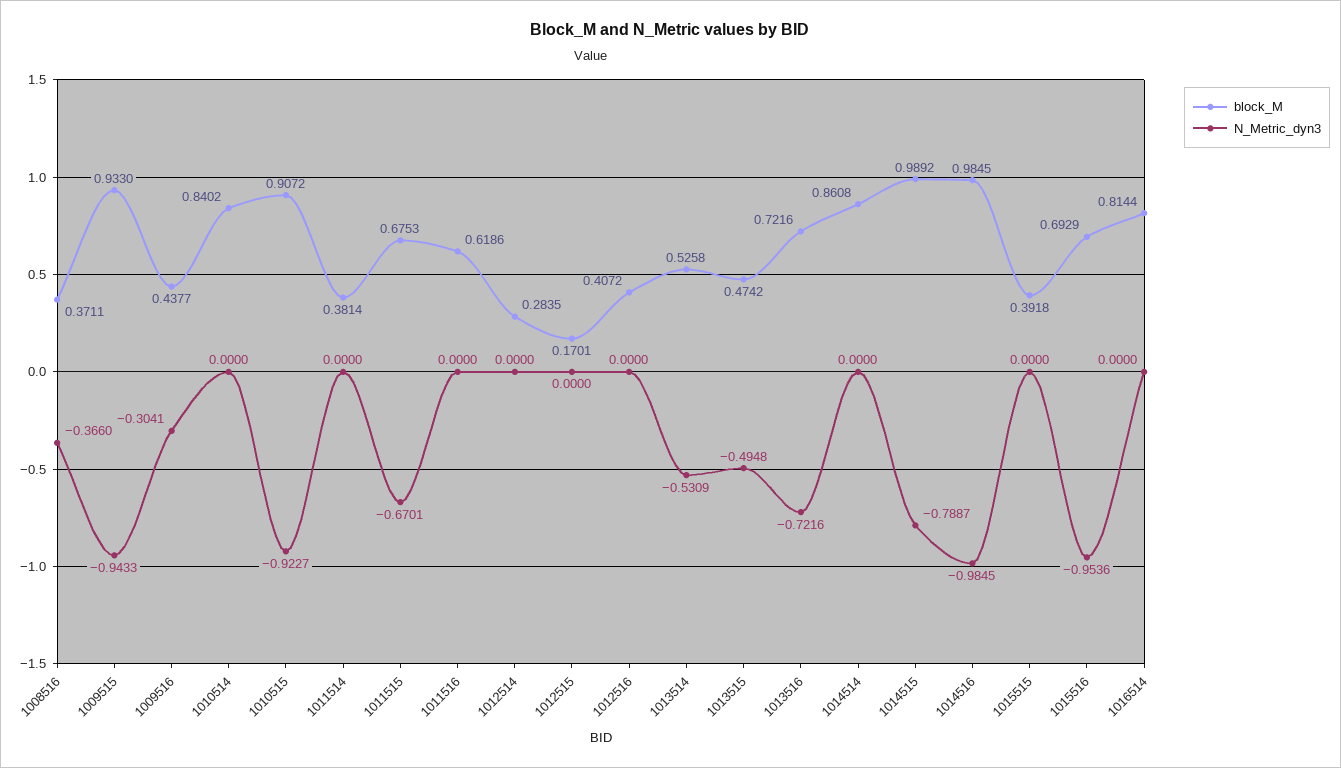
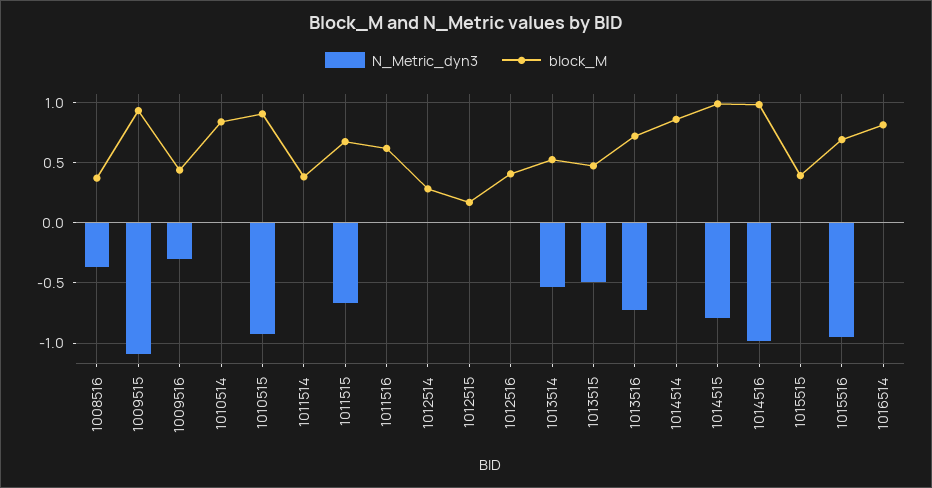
  {
    "block_M": {
      "1008516": 0.3711,
      "1009515": 0.933,
      "1009516": 0.4377,
      "1010514": 0.8402,
      "1010515": 0.9072,
      "1011514": 0.3814,
      "1011515": 0.6753,
      "1011516": 0.6186,
      "1012514": 0.2835,
      "1012515": 0.1701,
      "1012516": 0.4072,
      "1013514": 0.5258,
      "1013515": 0.4742,
      "1013516": 0.7216,
      "1014514": 0.8608,
      "1014515": 0.9892,
      "1014516": 0.9845,
      "1015515": 0.3918,
      "1015516": 0.6929,
      "1016514": 0.8144
    },
    "N_Metric_dyn3": {
      "1008516": -0.366,
-     "1009515": -0.9433,
+     "1009515": -1.1,
      "1009516": -0.3041,
      "1010514": 0,
      "1010515": -0.9227,
      "1011514": 0,
      "1011515": -0.6701,
      "1011516": 0,
      "1012514": 0,
      "1012515": 0,
      "1012516": 0,
      "1013514": -0.5309,
      "1013515": -0.4948,
      "1013516": -0.7216,
      "1014514": 0,
      "1014515": -0.7887,
      "1014516": -0.9845,
      "1015515": 0,
      "1015516": -0.9536,
      "1016514": 0
    }
  }

